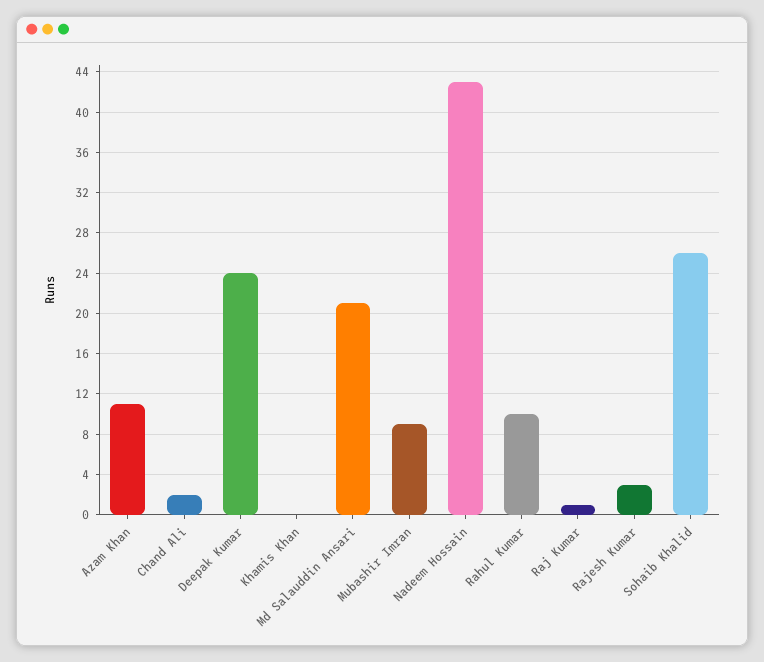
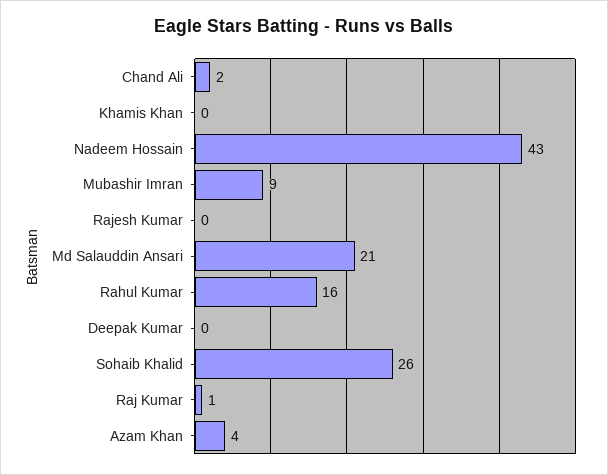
  {
-   "Azam Khan": 11,
+   "Azam Khan": 4,
    "Chand Ali": 2,
-   "Deepak Kumar": 24,
+   "Deepak Kumar": 0,
    "Khamis Khan": 0,
    "Md Salauddin Ansari": 21,
    "Mubashir Imran": 9,
    "Nadeem Hossain": 43,
-   "Rahul Kumar": 10,
+   "Rahul Kumar": 16,
    "Raj Kumar": 1,
-   "Rajesh Kumar": 3,
+   "Rajesh Kumar": 0,
    "Sohaib Khalid": 26
  }

